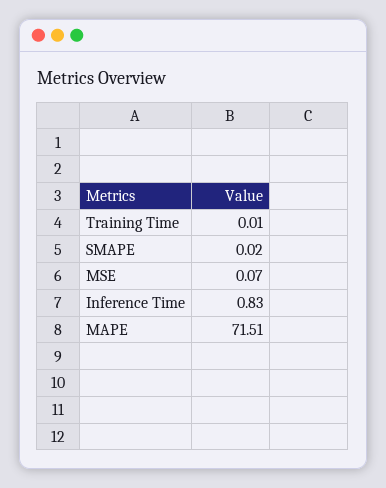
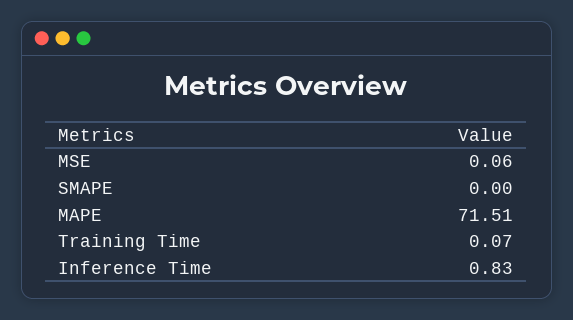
  {
-   "Training Time": 0.01,
+   "Training Time": 0.07,
-   "SMAPE": 0.02,
+   "SMAPE": 0,
-   "MSE": 0.07,
+   "MSE": 0.06,
    "Inference Time": 0.83,
    "MAPE": 71.51
  }

